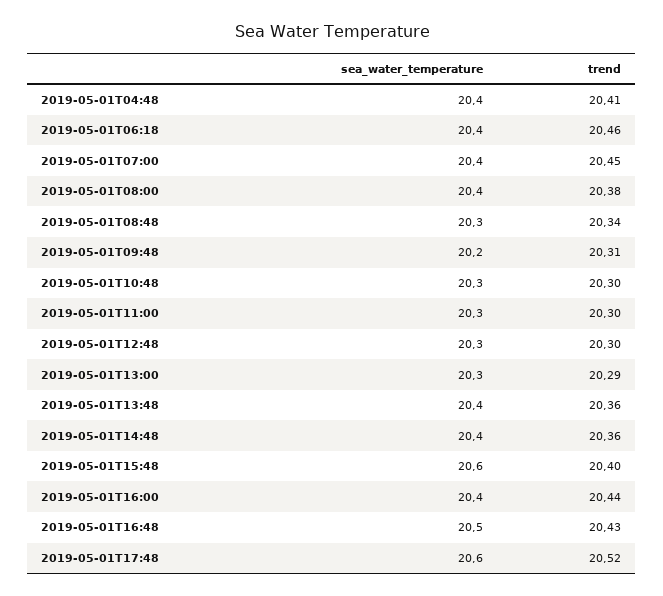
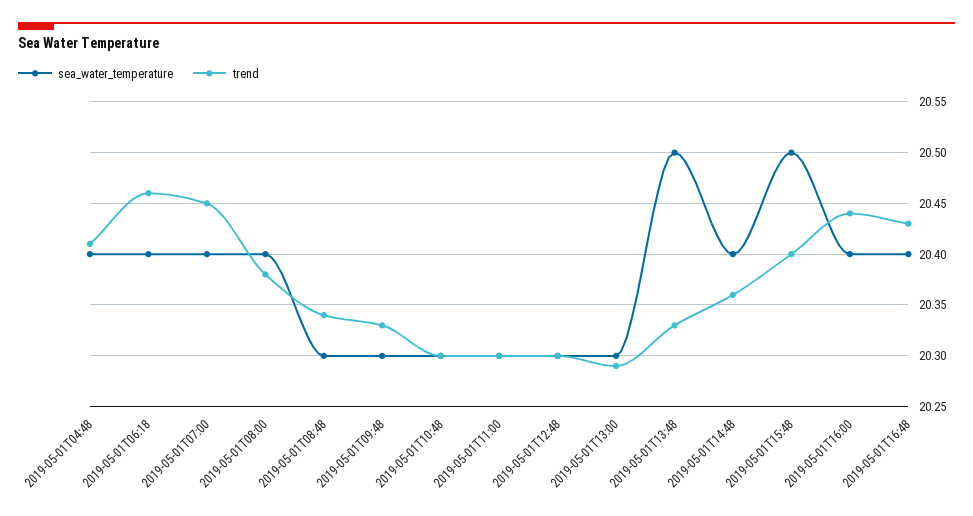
  {
    "sea_water_temperature": {
      "2019-05-01T04:48": 20.4,
      "2019-05-01T06:18": 20.4,
      "2019-05-01T07:00": 20.4,
      "2019-05-01T08:00": 20.4,
      "2019-05-01T08:48": 20.3,
-     "2019-05-01T09:48": 20.2,
+     "2019-05-01T09:48": 20.3,
      "2019-05-01T10:48": 20.3,
      "2019-05-01T11:00": 20.3,
      "2019-05-01T12:48": 20.3,
      "2019-05-01T13:00": 20.3,
-     "2019-05-01T13:48": 20.4,
+     "2019-05-01T13:48": 20.5,
      "2019-05-01T14:48": 20.4,
-     "2019-05-01T15:48": 20.6,
+     "2019-05-01T15:48": 20.5,
      "2019-05-01T16:00": 20.4,
-     "2019-05-01T16:48": 20.5,
+     "2019-05-01T16:48": 20.4
-     "2019-05-01T17:48": 20.6
    },
    "trend": {
      "2019-05-01T04:48": 20.41,
      "2019-05-01T06:18": 20.46,
      "2019-05-01T07:00": 20.45,
      "2019-05-01T08:00": 20.38,
      "2019-05-01T08:48": 20.34,
-     "2019-05-01T09:48": 20.31,
+     "2019-05-01T09:48": 20.33,
      "2019-05-01T10:48": 20.3,
      "2019-05-01T11:00": 20.3,
      "2019-05-01T12:48": 20.3,
      "2019-05-01T13:00": 20.29,
-     "2019-05-01T13:48": 20.36,
+     "2019-05-01T13:48": 20.33,
      "2019-05-01T14:48": 20.36,
      "2019-05-01T15:48": 20.4,
      "2019-05-01T16:00": 20.44,
-     "2019-05-01T16:48": 20.43,
+     "2019-05-01T16:48": 20.43
-     "2019-05-01T17:48": 20.52
    }
  }

